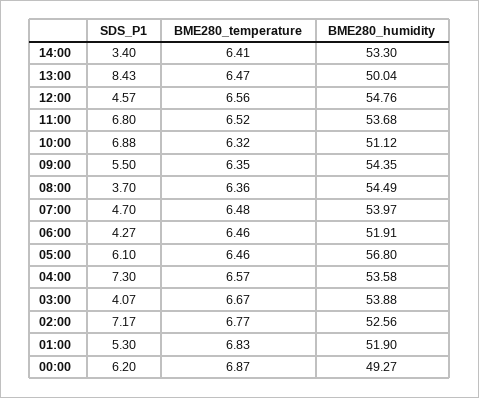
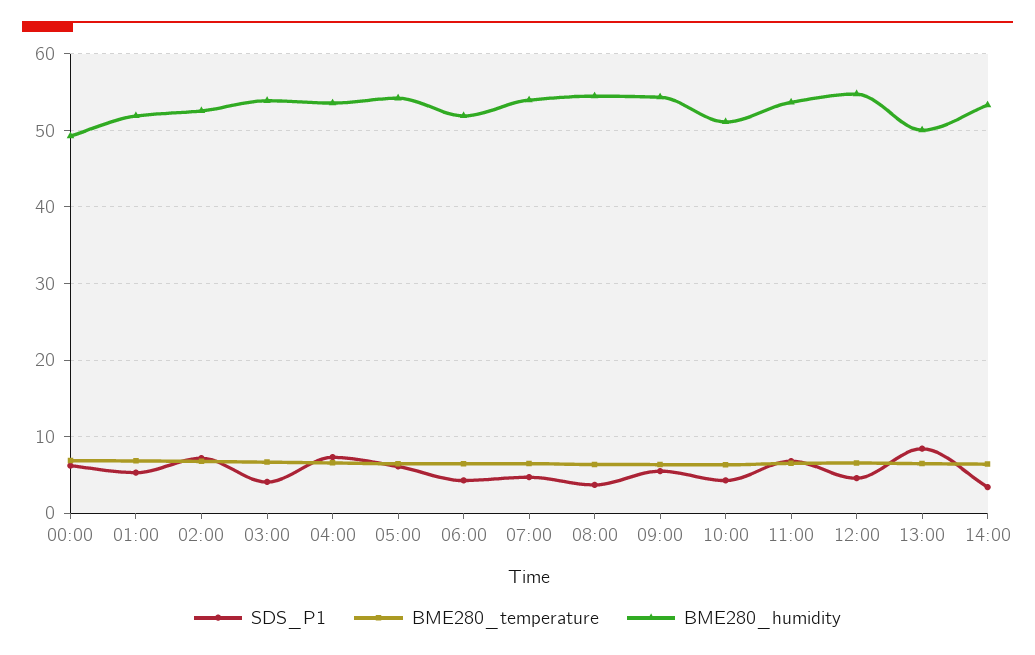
  {
    "SDS_P1": {
      "14:00": 3.4,
      "13:00": 8.43,
      "12:00": 4.57,
      "11:00": 6.8,
-     "10:00": 6.88,
+     "10:00": 4,
      "09:00": 5.5,
      "08:00": 3.7,
      "07:00": 4.7,
      "06:00": 4.27,
      "05:00": 6.1,
      "04:00": 7.3,
      "03:00": 4.07,
      "02:00": 7.17,
      "01:00": 5.3,
      "00:00": 6.2
    },
    "BME280_temperature": {
      "14:00": 6.41,
      "13:00": 6.47,
      "12:00": 6.56,
      "11:00": 6.52,
      "10:00": 6.32,
      "09:00": 6.35,
      "08:00": 6.36,
      "07:00": 6.48,
      "06:00": 6.46,
      "05:00": 6.46,
      "04:00": 6.57,
      "03:00": 6.67,
      "02:00": 6.77,
      "01:00": 6.83,
      "00:00": 6.87
    },
    "BME280_humidity": {
      "14:00": 53.3,
      "13:00": 50.04,
      "12:00": 54.76,
      "11:00": 53.68,
      "10:00": 51.12,
      "09:00": 54.35,
      "08:00": 54.49,
      "07:00": 53.97,
      "06:00": 51.91,
-     "05:00": 56.8,
+     "05:00": 54,
      "04:00": 53.58,
      "03:00": 53.88,
      "02:00": 52.56,
      "01:00": 51.9,
      "00:00": 49.27
    }
  }

